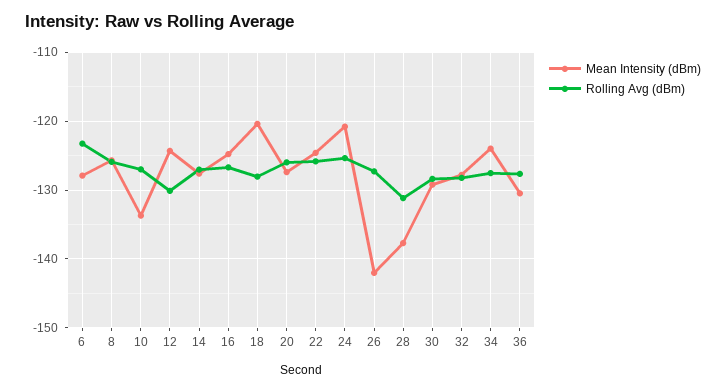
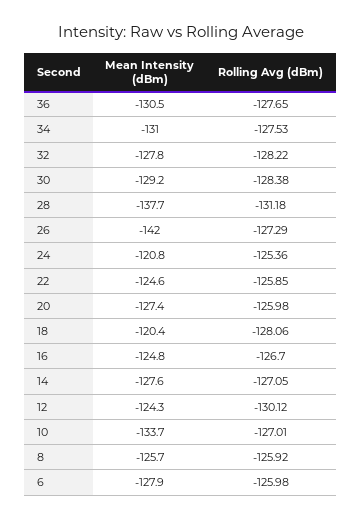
  {
    "Mean Intensity (dBm)": {
      "6": -127.9,
      "8": -125.7,
      "10": -133.7,
      "12": -124.3,
      "14": -127.6,
      "16": -124.8,
      "18": -120.4,
      "20": -127.4,
      "22": -124.6,
      "24": -120.8,
      "26": -142,
      "28": -137.7,
      "30": -129.2,
      "32": -127.8,
-     "34": -124,
+     "34": -131,
      "36": -130.5
    },
    "Rolling Avg (dBm)": {
-     "6": -123,
+     "6": -125.98,
      "8": -125.92,
      "10": -127.01,
      "12": -130.12,
      "14": -127.05,
      "16": -126.7,
      "18": -128.06,
      "20": -125.98,
      "22": -125.85,
      "24": -125.36,
      "26": -127.29,
      "28": -131.18,
      "30": -128.38,
      "32": -128.22,
      "34": -127.53,
      "36": -127.65
    }
  }

